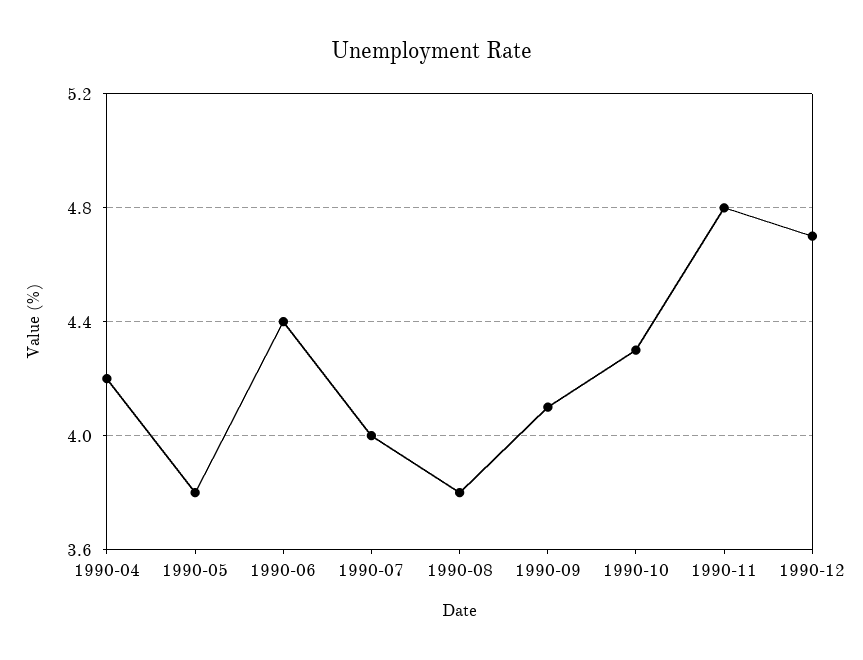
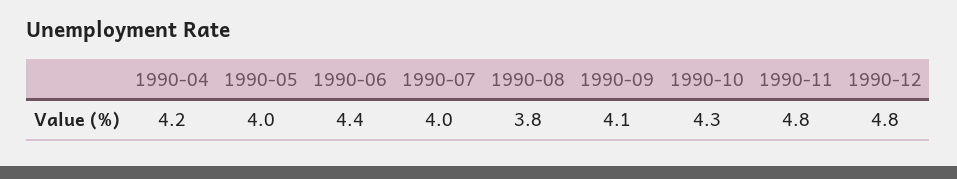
  {
    "1990-04": 4.2,
-   "1990-05": 3.8,
+   "1990-05": 4,
    "1990-06": 4.4,
    "1990-07": 4,
    "1990-08": 3.8,
    "1990-09": 4.1,
    "1990-10": 4.3,
    "1990-11": 4.8,
-   "1990-12": 4.7
+   "1990-12": 4.8
  }

